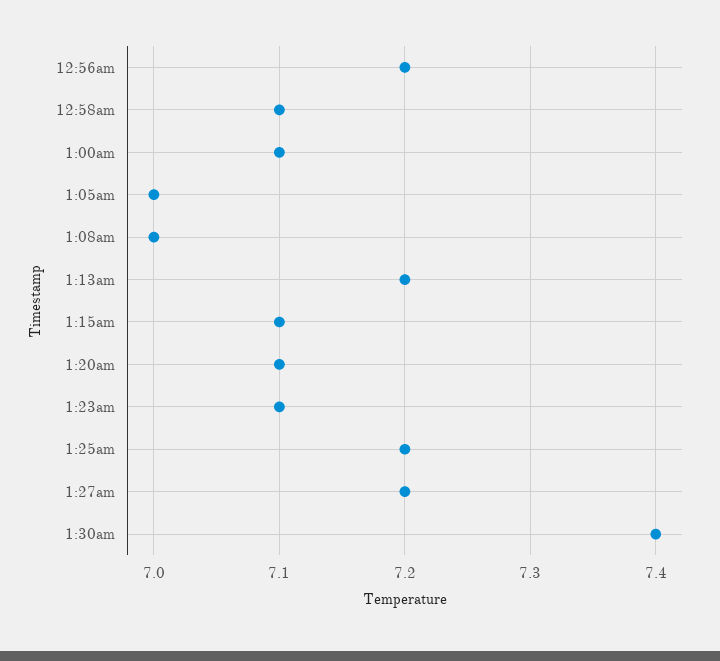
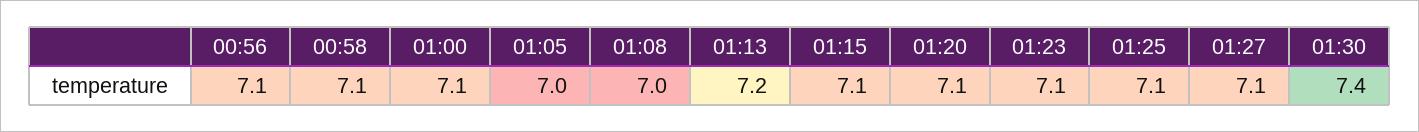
  {
-   "12:56am": 7.2,
+   "12:56am": 7.1,
    "12:58am": 7.1,
    "1:00am": 7.1,
    "1:05am": 7,
    "1:08am": 7,
    "1:13am": 7.2,
    "1:15am": 7.1,
    "1:20am": 7.1,
    "1:23am": 7.1,
-   "1:25am": 7.2,
+   "1:25am": 7.1,
-   "1:27am": 7.2,
+   "1:27am": 7.1,
    "1:30am": 7.4
  }

